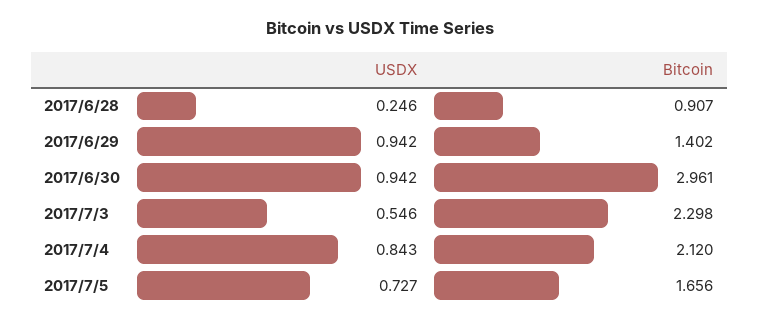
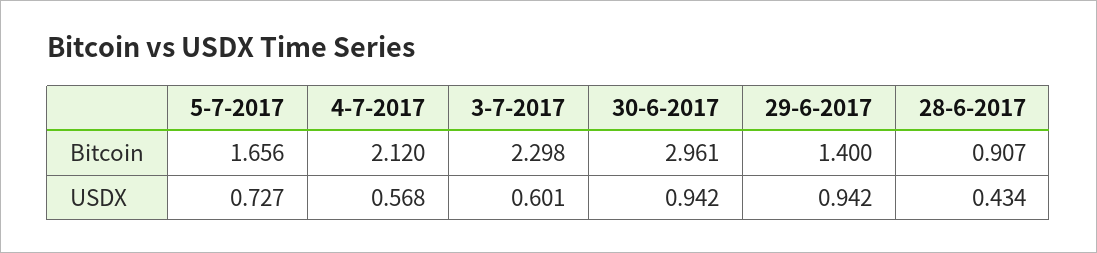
  {
    "USDX": {
-     "2017/6/28": 0.246,
+     "2017/6/28": 0.434,
      "2017/6/29": 0.942,
      "2017/6/30": 0.942,
-     "2017/7/3": 0.546,
+     "2017/7/3": 0.601,
-     "2017/7/4": 0.843,
+     "2017/7/4": 0.568,
      "2017/7/5": 0.727
    },
    "Bitcoin": {
      "2017/6/28": 0.907,
-     "2017/6/29": 1.402,
+     "2017/6/29": 1.4,
      "2017/6/30": 2.961,
      "2017/7/3": 2.298,
      "2017/7/4": 2.12,
      "2017/7/5": 1.656
    }
  }

